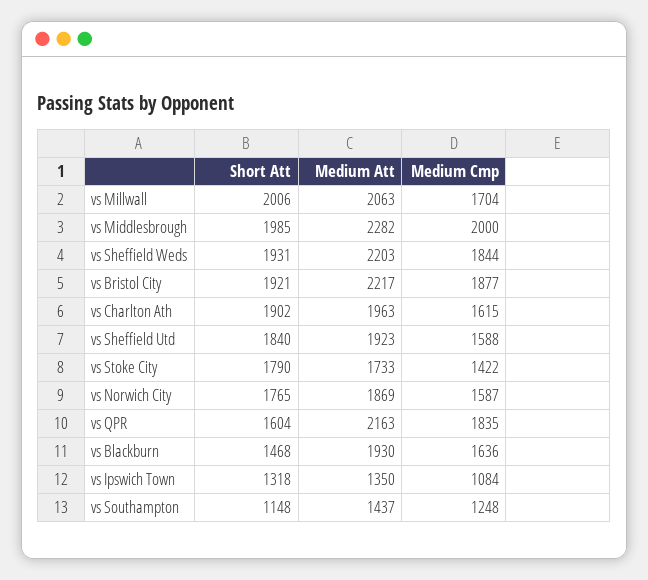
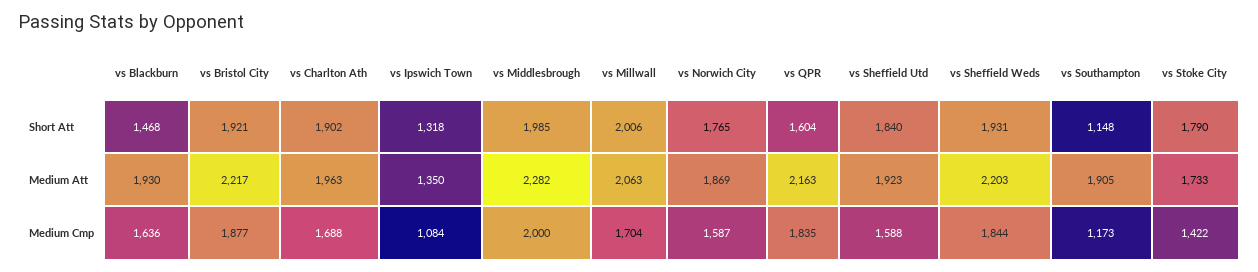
  {
    "Short Att": {
      "vs Millwall": 2006,
      "vs Middlesbrough": 1985,
      "vs Sheffield Weds": 1931,
      "vs Bristol City": 1921,
      "vs Charlton Ath": 1902,
      "vs Sheffield Utd": 1840,
      "vs Stoke City": 1790,
      "vs Norwich City": 1765,
      "vs QPR": 1604,
      "vs Blackburn": 1468,
      "vs Ipswich Town": 1318,
      "vs Southampton": 1148
    },
    "Medium Att": {
      "vs Millwall": 2063,
      "vs Middlesbrough": 2282,
      "vs Sheffield Weds": 2203,
      "vs Bristol City": 2217,
      "vs Charlton Ath": 1963,
      "vs Sheffield Utd": 1923,
      "vs Stoke City": 1733,
      "vs Norwich City": 1869,
      "vs QPR": 2163,
      "vs Blackburn": 1930,
      "vs Ipswich Town": 1350,
-     "vs Southampton": 1437
+     "vs Southampton": 1905
    },
    "Medium Cmp": {
      "vs Millwall": 1704,
      "vs Middlesbrough": 2000,
      "vs Sheffield Weds": 1844,
      "vs Bristol City": 1877,
-     "vs Charlton Ath": 1615,
+     "vs Charlton Ath": 1688,
      "vs Sheffield Utd": 1588,
      "vs Stoke City": 1422,
      "vs Norwich City": 1587,
      "vs QPR": 1835,
      "vs Blackburn": 1636,
      "vs Ipswich Town": 1084,
-     "vs Southampton": 1248
+     "vs Southampton": 1173
    }
  }

